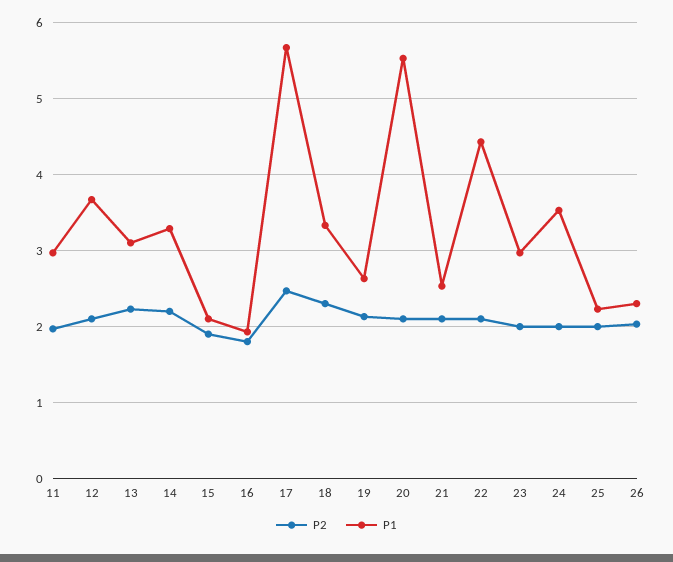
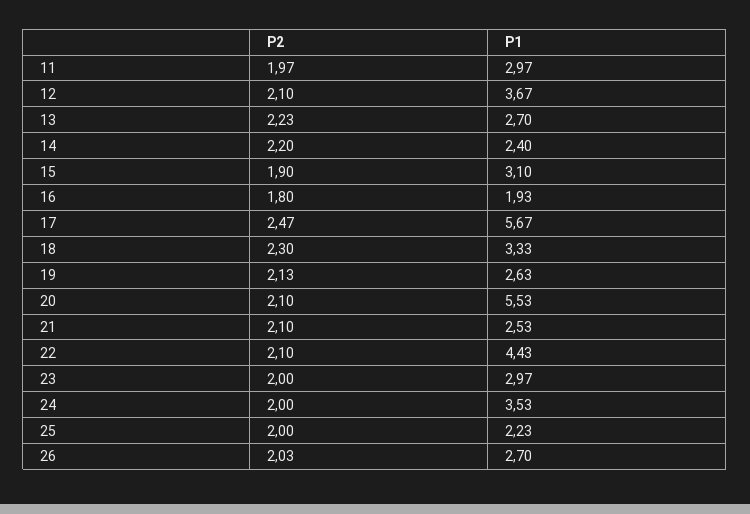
  {
    "P2": {
      "11": 1.97,
      "12": 2.1,
      "13": 2.23,
      "14": 2.2,
      "15": 1.9,
      "16": 1.8,
      "17": 2.47,
      "18": 2.3,
      "19": 2.13,
      "20": 2.1,
      "21": 2.1,
      "22": 2.1,
      "23": 2,
      "24": 2,
      "25": 2,
      "26": 2.03
    },
    "P1": {
      "11": 2.97,
      "12": 3.67,
-     "13": 3.1,
+     "13": 2.7,
-     "14": 3.3,
+     "14": 2.4,
-     "15": 2.1,
+     "15": 3.1,
      "16": 1.93,
      "17": 5.67,
      "18": 3.33,
      "19": 2.63,
      "20": 5.53,
      "21": 2.53,
      "22": 4.43,
      "23": 2.97,
      "24": 3.53,
      "25": 2.23,
-     "26": 2.3
+     "26": 2.7
    }
  }

